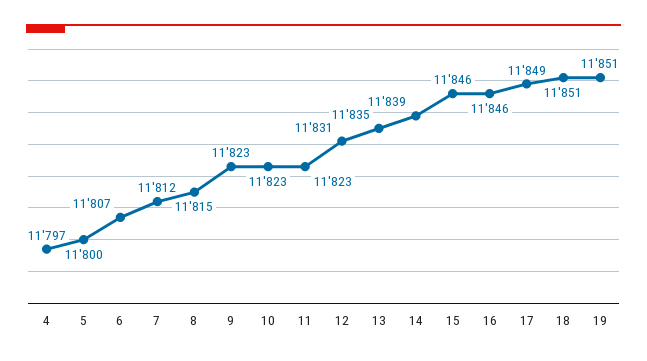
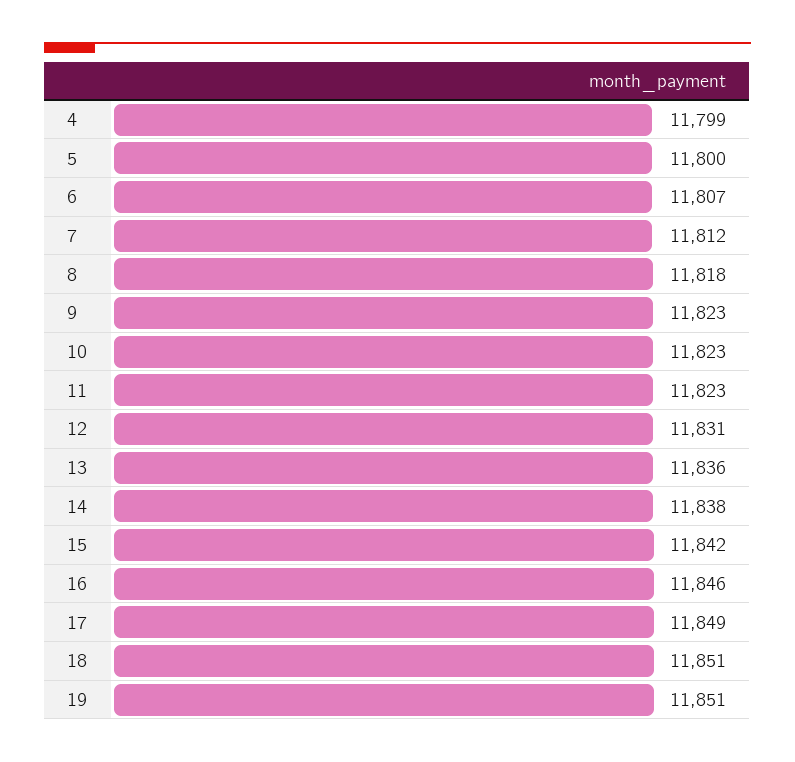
  {
-   "4": 11797,
+   "4": 11799,
    "5": 11800,
    "6": 11807,
    "7": 11812,
-   "8": 11815,
+   "8": 11818,
    "9": 11823,
    "10": 11823,
    "11": 11823,
    "12": 11831,
-   "13": 11835,
+   "13": 11836,
-   "14": 11839,
+   "14": 11838,
-   "15": 11846,
+   "15": 11842,
    "16": 11846,
    "17": 11849,
    "18": 11851,
    "19": 11851
  }

